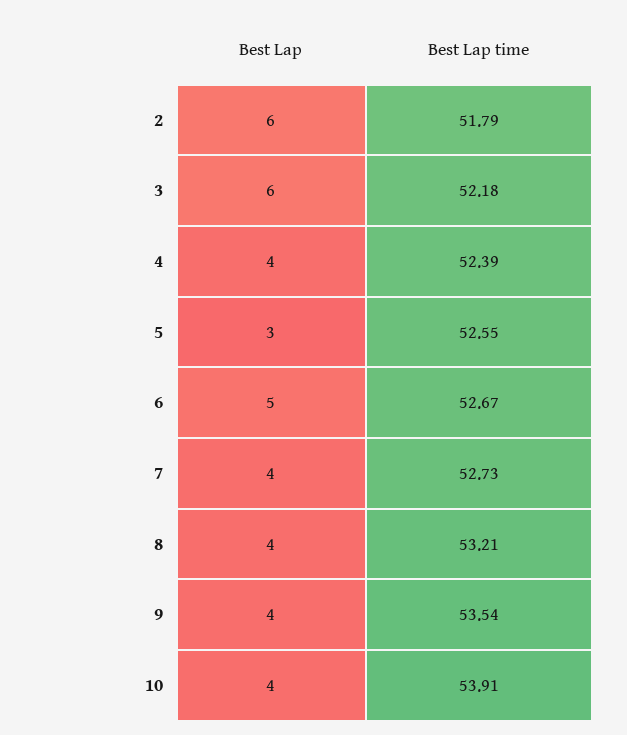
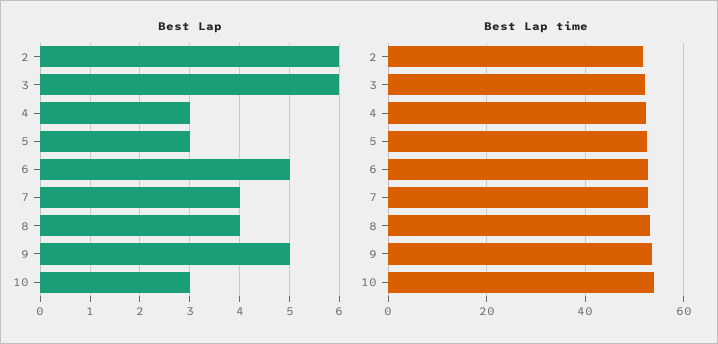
  {
    "Best Lap": {
      "2": 6,
      "3": 6,
-     "4": 4,
+     "4": 3,
      "5": 3,
      "6": 5,
      "7": 4,
      "8": 4,
-     "9": 4,
+     "9": 5,
-     "10": 4
+     "10": 3
    },
    "Best Lap time": {
      "2": 51.79,
      "3": 52.18,
      "4": 52.39,
      "5": 52.55,
      "6": 52.67,
      "7": 52.73,
      "8": 53.21,
      "9": 53.54,
      "10": 53.91
    }
  }

